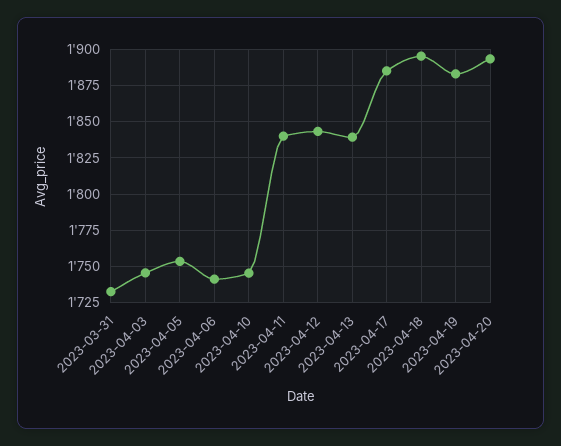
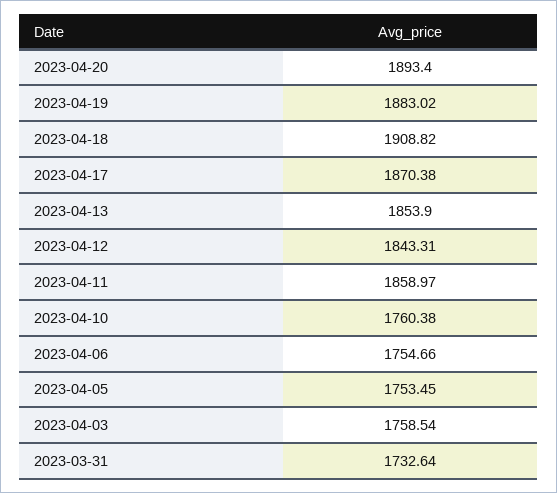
  {
    "2023-03-31": 1732.64,
-   "2023-04-03": 1745,
+   "2023-04-03": 1758.54,
    "2023-04-05": 1753.45,
-   "2023-04-06": 1740,
+   "2023-04-06": 1754.66,
-   "2023-04-10": 1745,
+   "2023-04-10": 1760.38,
-   "2023-04-11": 1840,
+   "2023-04-11": 1858.97,
    "2023-04-12": 1843.31,
-   "2023-04-13": 1840,
+   "2023-04-13": 1853.9,
-   "2023-04-17": 1885,
+   "2023-04-17": 1870.38,
-   "2023-04-18": 1895,
+   "2023-04-18": 1908.82,
    "2023-04-19": 1883.02,
    "2023-04-20": 1893.4
  }

